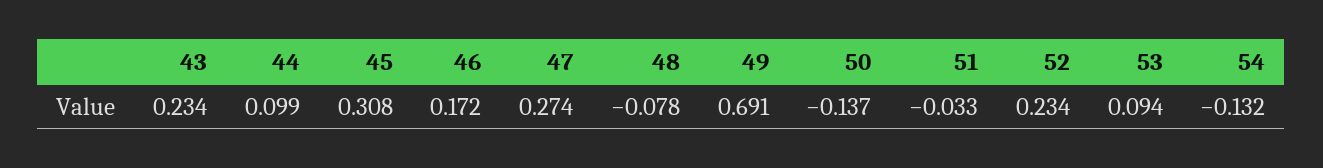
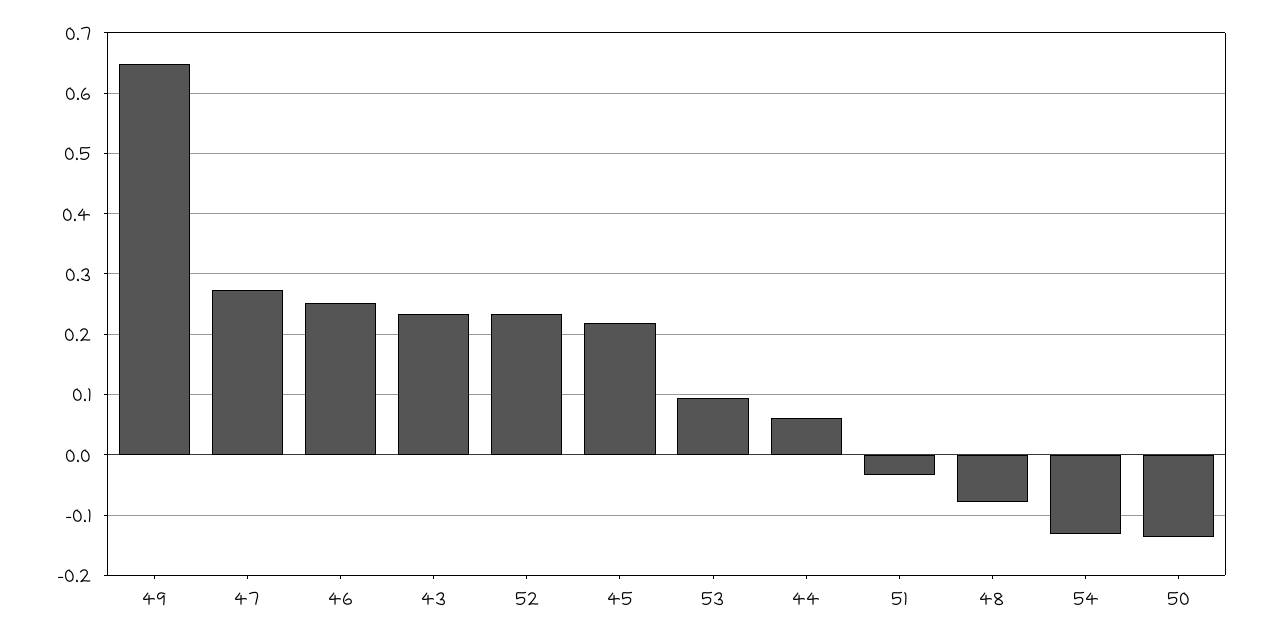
  {
    "43": 0.234,
-   "44": 0.099,
+   "44": 0.06,
-   "45": 0.308,
+   "45": 0.22,
-   "46": 0.172,
+   "46": 0.25,
    "47": 0.274,
    "48": -0.078,
-   "49": 0.691,
+   "49": 0.65,
    "50": -0.137,
    "51": -0.033,
    "52": 0.234,
    "53": 0.094,
    "54": -0.132
  }

